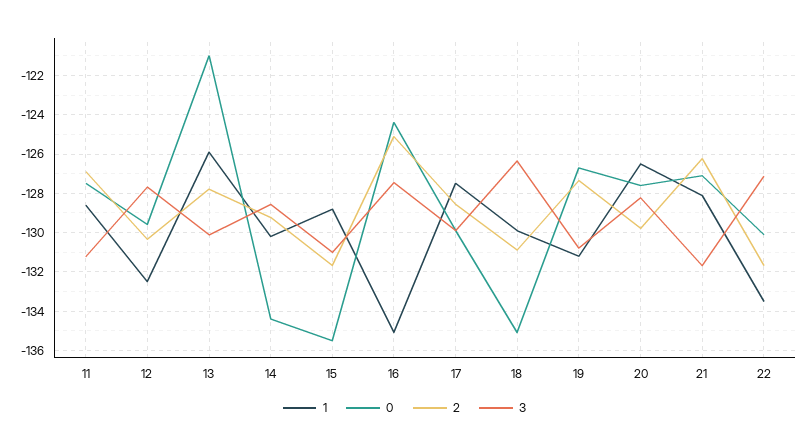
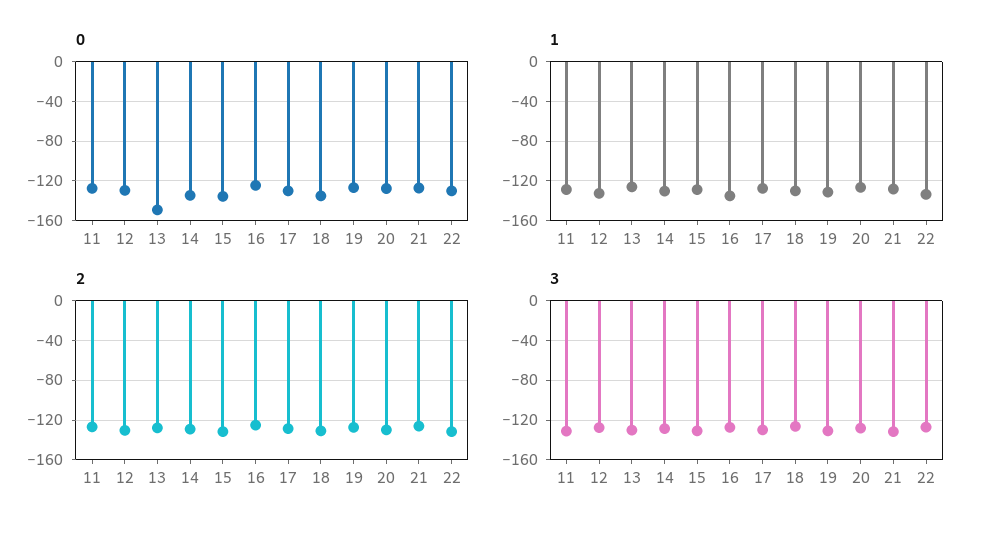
  {
    "1": {
      "11": -128.5,
      "12": -132.5,
      "13": -126,
      "14": -130,
      "15": -129,
      "16": -135,
      "17": -127.5,
      "18": -130,
      "19": -131,
      "20": -126.5,
      "21": -128,
      "22": -133.5
    },
    "0": {
      "11": -127.5,
      "12": -129.5,
-     "13": -121,
+     "13": -150,
      "14": -134.5,
      "15": -135.5,
      "16": -124.5,
      "17": -130,
      "18": -135,
      "19": -126.5,
      "20": -127.5,
      "21": -127,
      "22": -130
    },
    "2": {
      "11": -127,
      "12": -130.5,
      "13": -128,
      "14": -129,
      "15": -131.5,
      "16": -125,
      "17": -128.5,
      "18": -131,
      "19": -127.5,
      "20": -130,
      "21": -126,
      "22": -131.5
    },
    "3": {
      "11": -131,
      "12": -127.5,
      "13": -130,
      "14": -128.5,
      "15": -131,
      "16": -127.5,
      "17": -130,
      "18": -126.5,
      "19": -131,
      "20": -128,
      "21": -131.5,
      "22": -127
    }
  }

